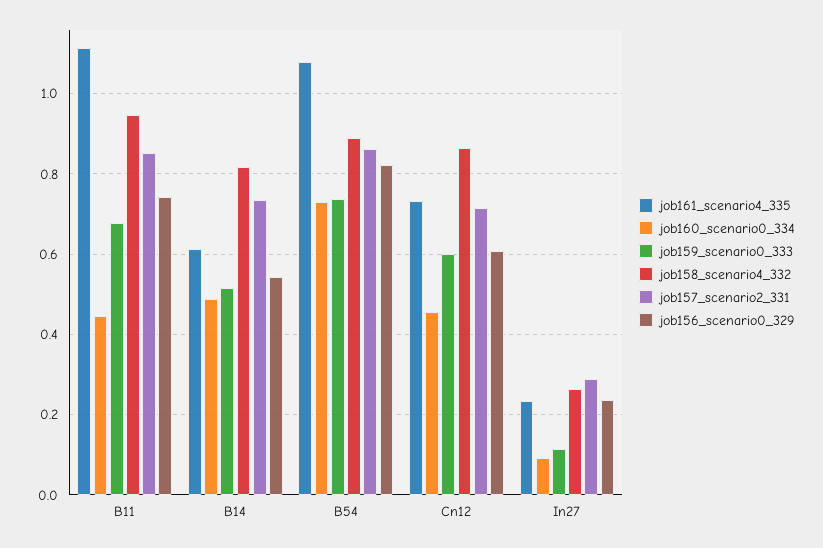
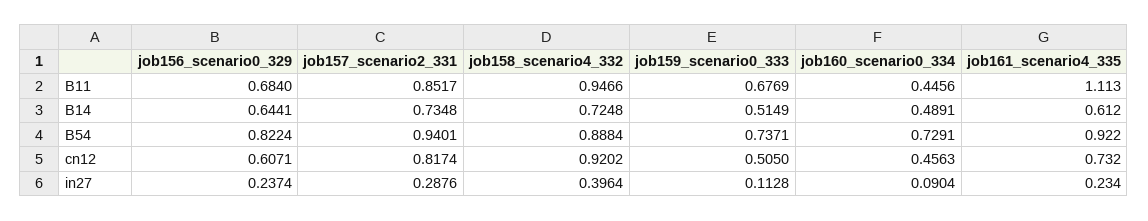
  {
    "job161_scenario4_335": {
      "B11": 1.113,
      "B14": 0.612,
-     "B54": 1.08,
+     "B54": 0.922,
      "Cn12": 0.732,
      "In27": 0.234
    },
    "job160_scenario0_334": {
      "B11": 0.4456,
      "B14": 0.4891,
      "B54": 0.7291,
      "Cn12": 0.4563,
      "In27": 0.0904
    },
    "job159_scenario0_333": {
      "B11": 0.6769,
      "B14": 0.5149,
      "B54": 0.7371,
-     "Cn12": 0.6,
+     "Cn12": 0.505,
      "In27": 0.1128
    },
    "job158_scenario4_332": {
      "B11": 0.9466,
-     "B14": 0.82,
+     "B14": 0.7248,
      "B54": 0.8884,
-     "Cn12": 0.86,
+     "Cn12": 0.9202,
-     "In27": 0.26
+     "In27": 0.3964
    },
    "job157_scenario2_331": {
      "B11": 0.8517,
      "B14": 0.7348,
-     "B54": 0.86,
+     "B54": 0.9401,
-     "Cn12": 0.72,
+     "Cn12": 0.8174,
      "In27": 0.2876
    },
    "job156_scenario0_329": {
-     "B11": 0.74,
+     "B11": 0.684,
-     "B14": 0.54,
+     "B14": 0.6441,
      "B54": 0.8224,
      "Cn12": 0.6071,
      "In27": 0.2374
    }
  }

